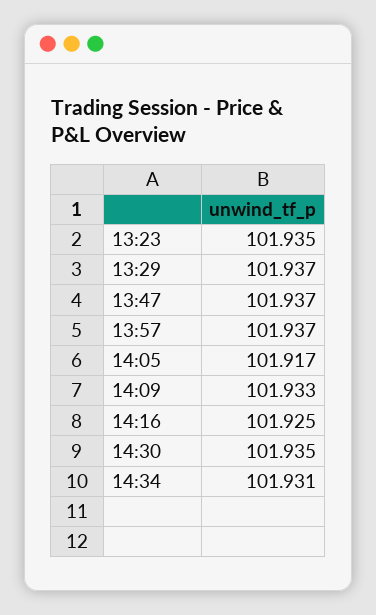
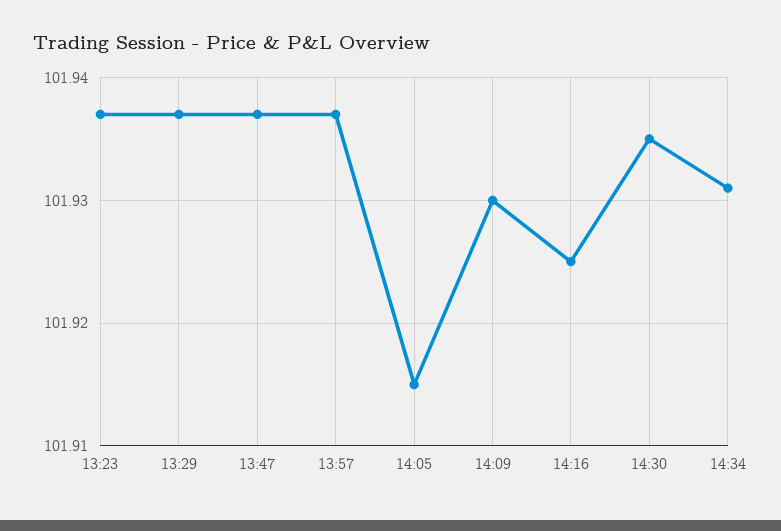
  {
-   "13:23": 101.935,
+   "13:23": 101.937,
    "13:29": 101.937,
    "13:47": 101.937,
    "13:57": 101.937,
-   "14:05": 101.917,
+   "14:05": 101.915,
-   "14:09": 101.933,
+   "14:09": 101.93,
    "14:16": 101.925,
    "14:30": 101.935,
    "14:34": 101.931
  }

